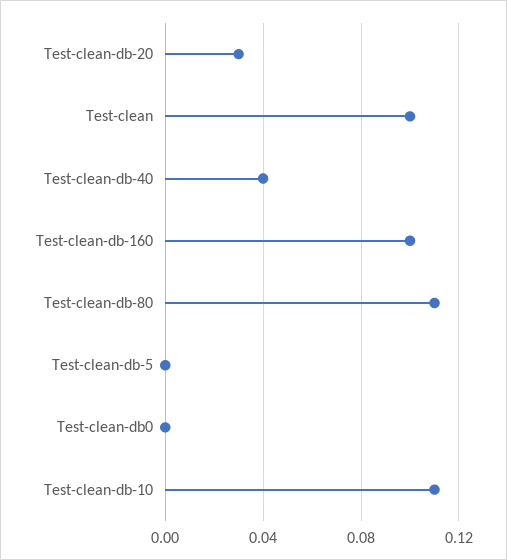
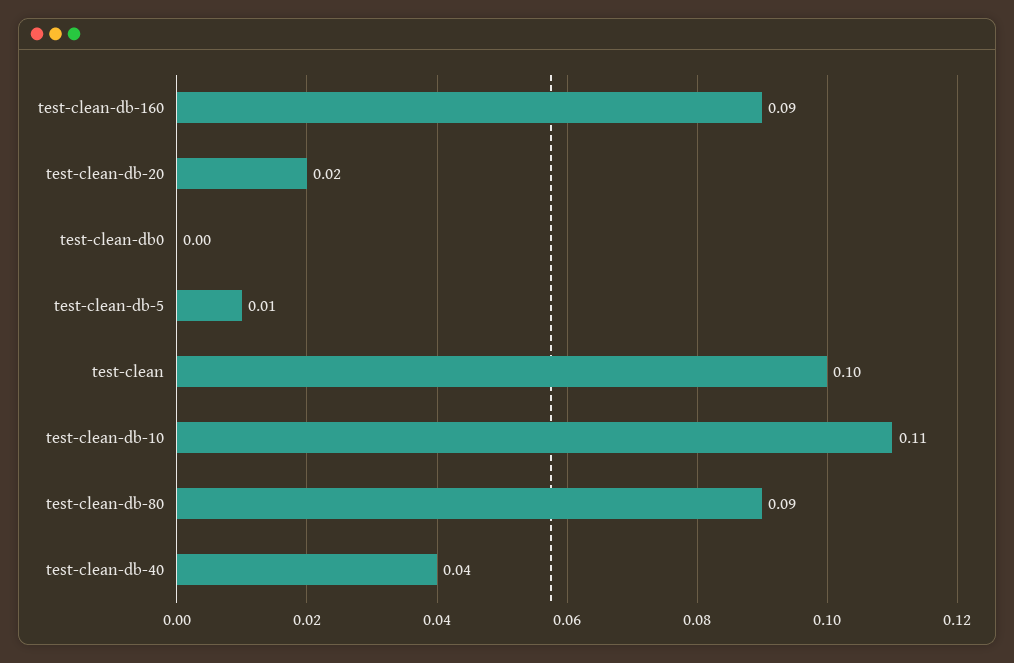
  {
-   "Test-clean-db-20": 0.03,
+   "Test-clean-db-20": 0.02,
    "Test-clean": 0.1,
    "Test-clean-db-40": 0.04,
-   "Test-clean-db-160": 0.1,
+   "Test-clean-db-160": 0.09,
-   "Test-clean-db-80": 0.11,
+   "Test-clean-db-80": 0.09,
-   "Test-clean-db-5": 0,
+   "Test-clean-db-5": 0.01,
    "Test-clean-db0": 0,
    "Test-clean-db-10": 0.11
  }

